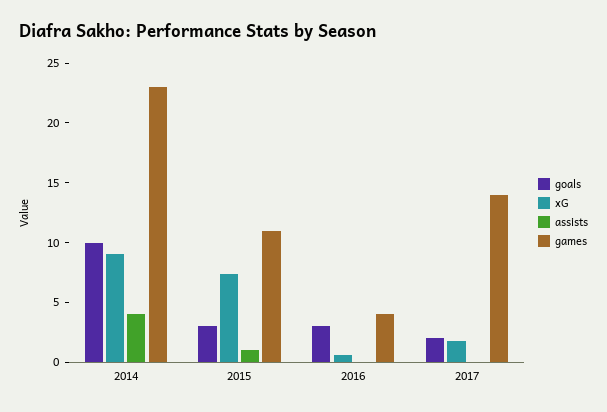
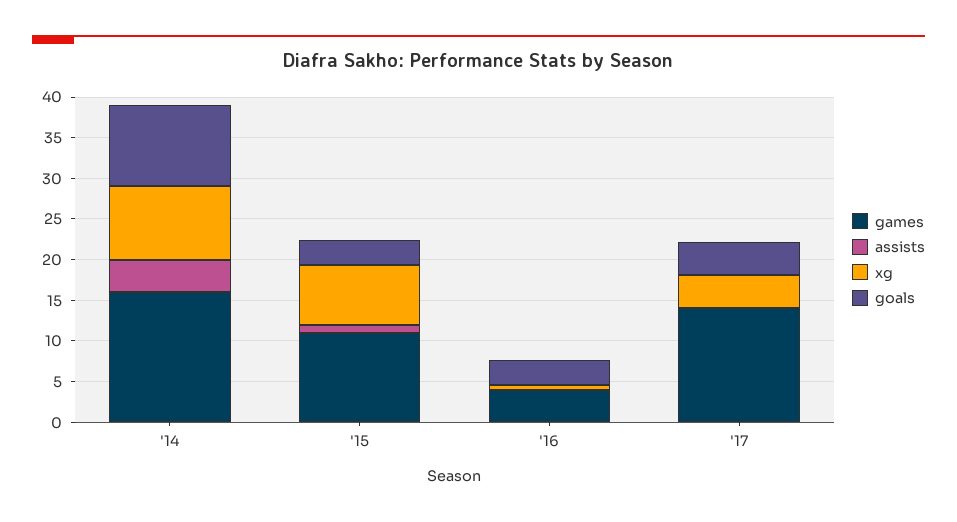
  {
    "goals": {
      "2014": 10,
      "2015": 3,
      "2016": 3,
-     "2017": 2
+     "2017": 4
    },
    "xG": {
      "2014": 9,
      "2015": 7,
      "2016": 1,
-     "2017": 2
+     "2017": 4
    },
    "assists": {
      "2014": 4,
      "2015": 1,
      "2016": 0,
      "2017": 0
    },
    "games": {
-     "2014": 23,
+     "2014": 16,
      "2015": 11,
      "2016": 4,
      "2017": 14
    }
  }

